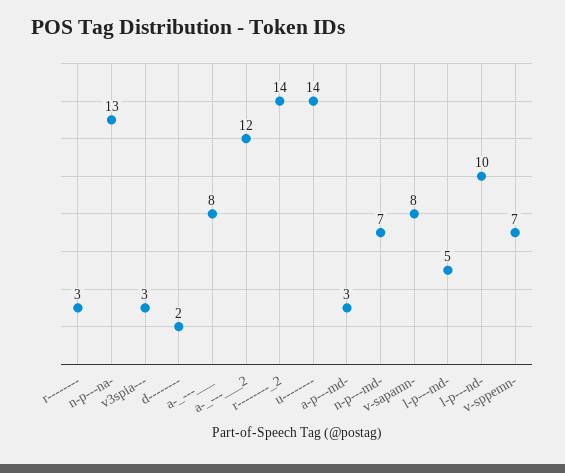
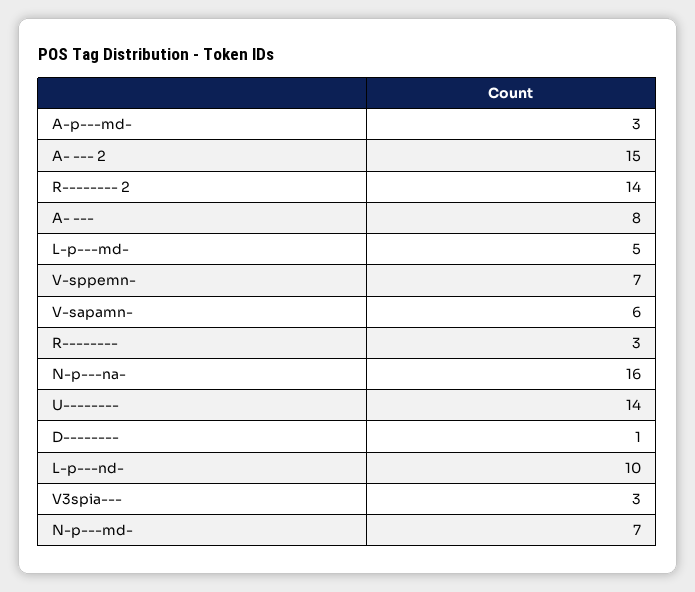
  {
    "r--------": 3,
-   "n-p---na-": 13,
+   "n-p---na-": 16,
    "v3spia---": 3,
-   "d--------": 2,
+   "d--------": 1,
    "a-_---___": 8,
-   "a-_---___2": 12,
+   "a-_---___2": 15,
    "r--------_2": 14,
    "u--------": 14,
    "a-p---md-": 3,
    "n-p---md-": 7,
-   "v-sapamn-": 8,
+   "v-sapamn-": 6,
    "l-p---md-": 5,
    "l-p---nd-": 10,
    "v-sppemn-": 7
  }

